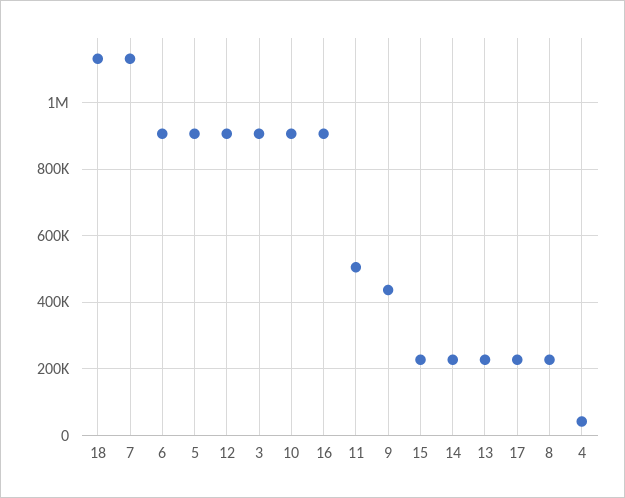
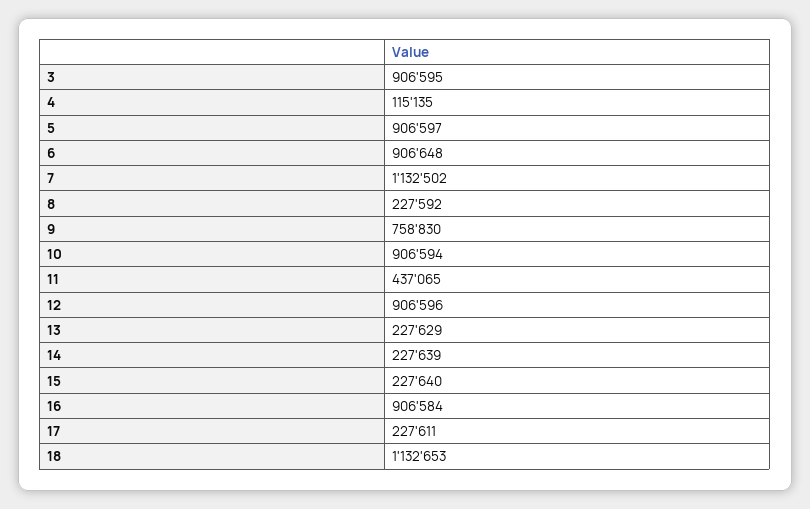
  {
    "18": 1132653,
    "7": 1132502,
    "6": 906648,
    "5": 906597,
    "12": 906596,
    "3": 906595,
    "10": 906594,
    "16": 906584,
-   "11": 500000,
+   "11": 437065,
-   "9": 440000,
+   "9": 758830,
    "15": 227640,
    "14": 227639,
    "13": 227629,
    "17": 227611,
    "8": 227592,
-   "4": 40000
+   "4": 115135
  }

